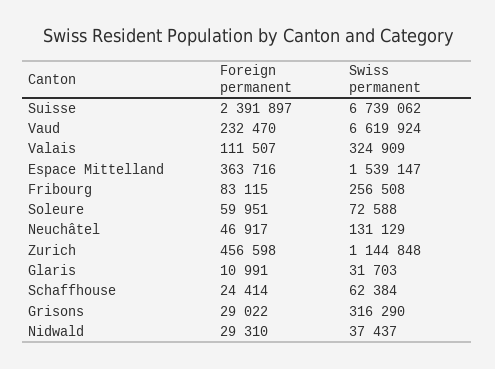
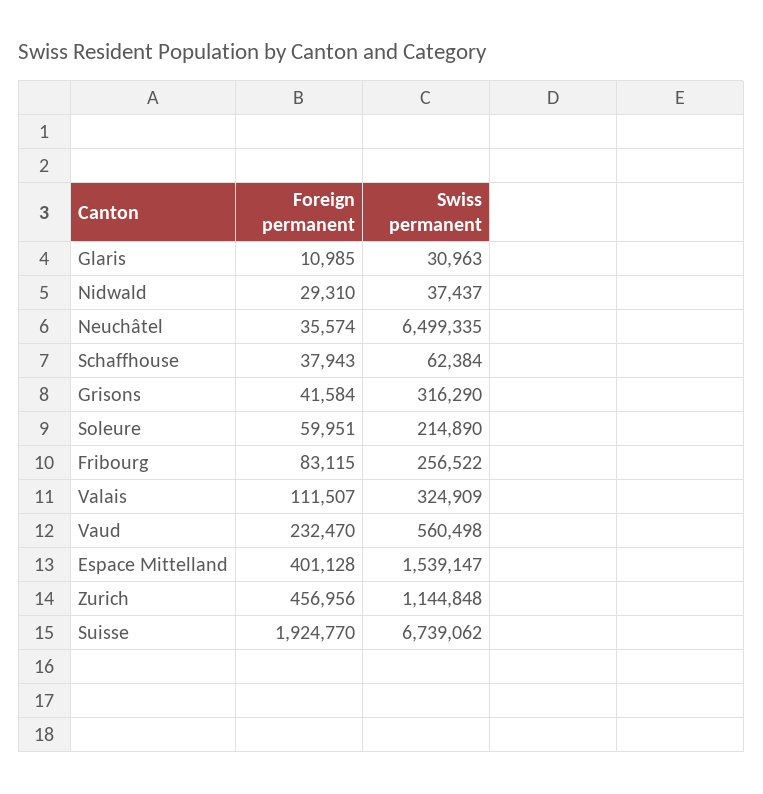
  {
    "Foreign permanent": {
-     "Suisse": 2391897,
+     "Suisse": 1924770,
      "Vaud": 232470,
      "Valais": 111507,
-     "Espace Mittelland": 363716,
+     "Espace Mittelland": 401128,
      "Fribourg": 83115,
      "Soleure": 59951,
-     "Neuchâtel": 46917,
+     "Neuchâtel": 35574,
-     "Zurich": 456598,
+     "Zurich": 456956,
-     "Glaris": 10991,
+     "Glaris": 10985,
-     "Schaffhouse": 24414,
+     "Schaffhouse": 37943,
-     "Grisons": 29022,
+     "Grisons": 41584,
      "Nidwald": 29310
    },
    "Swiss permanent": {
      "Suisse": 6739062,
-     "Vaud": 6619924,
+     "Vaud": 560498,
      "Valais": 324909,
      "Espace Mittelland": 1539147,
-     "Fribourg": 256508,
+     "Fribourg": 256522,
-     "Soleure": 72588,
+     "Soleure": 214890,
-     "Neuchâtel": 131129,
+     "Neuchâtel": 6499335,
      "Zurich": 1144848,
-     "Glaris": 31703,
+     "Glaris": 30963,
      "Schaffhouse": 62384,
      "Grisons": 316290,
      "Nidwald": 37437
    }
  }

